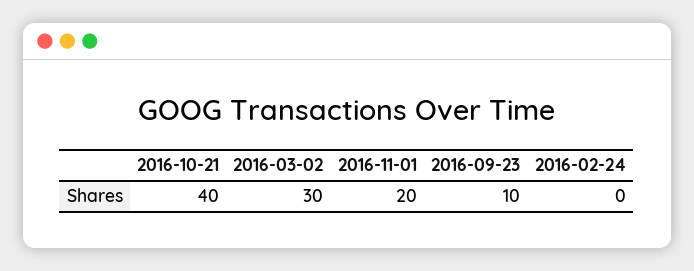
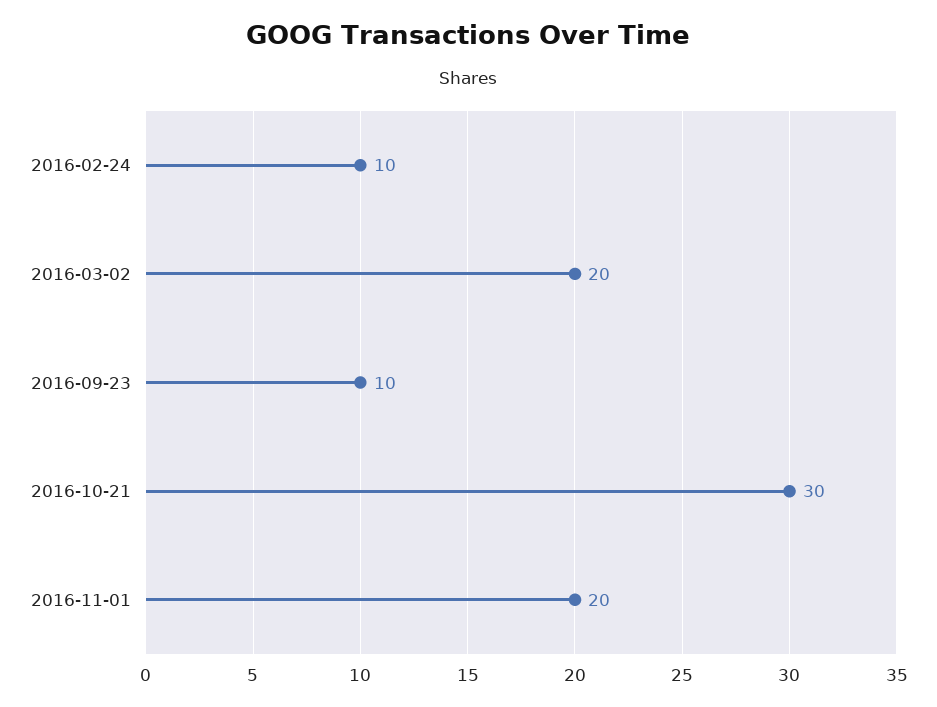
  {
-   "2016-10-21": 40,
+   "2016-10-21": 30,
-   "2016-03-02": 30,
+   "2016-03-02": 20,
    "2016-11-01": 20,
    "2016-09-23": 10,
-   "2016-02-24": 0
+   "2016-02-24": 10
  }

